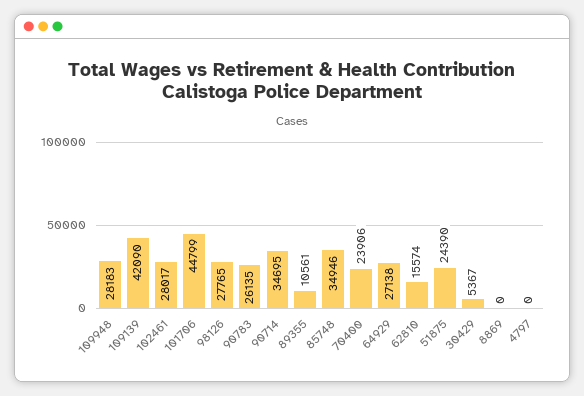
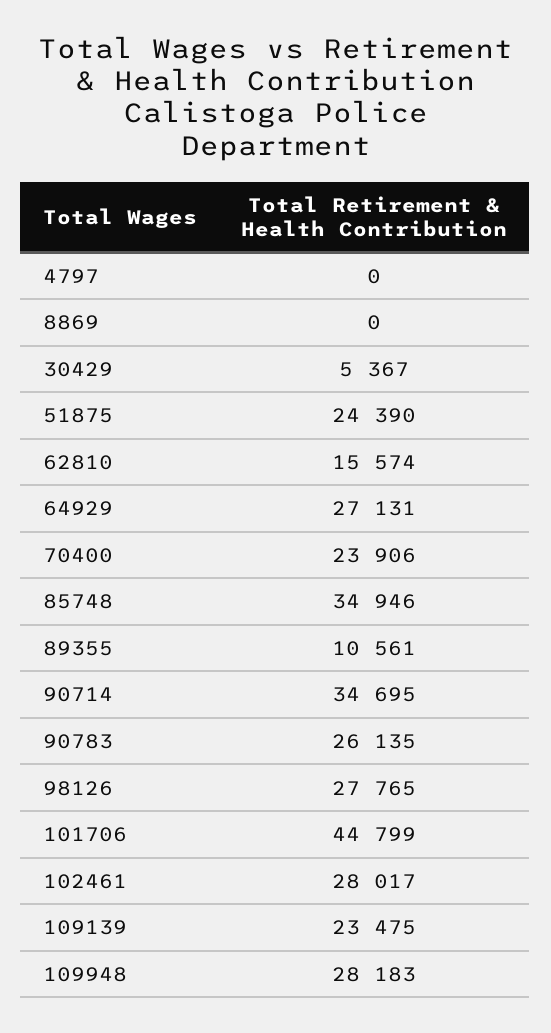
  {
    "109948": 28183,
-   "109139": 42090,
+   "109139": 23475,
    "102461": 28017,
    "101706": 44799,
    "98126": 27765,
    "90783": 26135,
    "90714": 34695,
    "89355": 10561,
    "85748": 34946,
    "70400": 23906,
-   "64929": 27138,
+   "64929": 27131,
    "62810": 15574,
    "51875": 24390,
    "30429": 5367,
    "8869": 0,
    "4797": 0
  }

